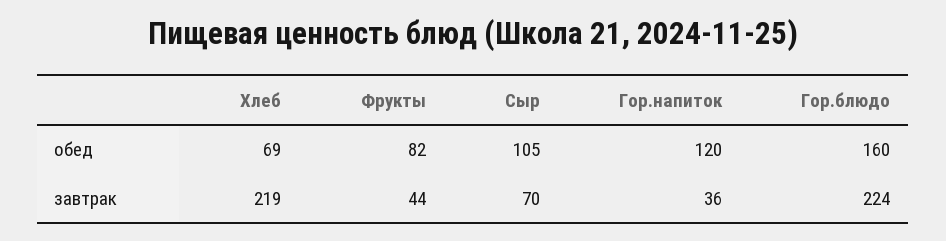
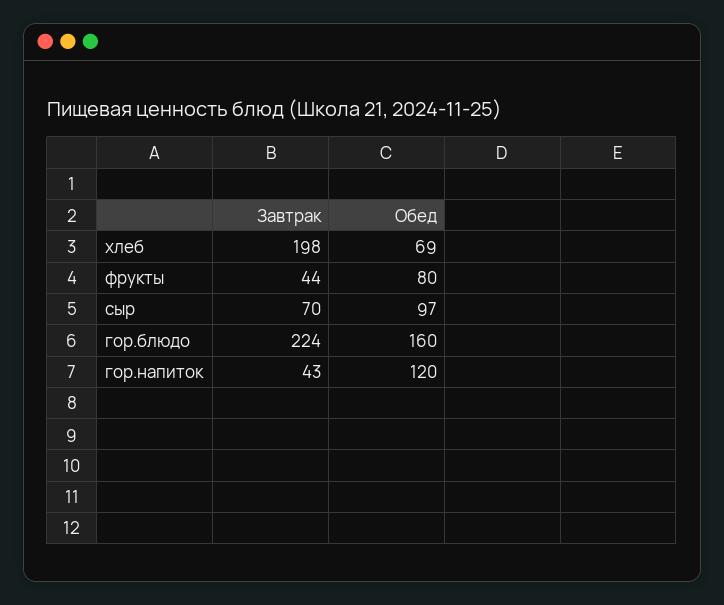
  {
    "Хлеб": {
      "обед": 69,
-     "завтрак": 219
+     "завтрак": 198
    },
    "Фрукты": {
-     "обед": 82,
+     "обед": 80,
      "завтрак": 44
    },
    "Сыр": {
-     "обед": 105,
+     "обед": 97,
      "завтрак": 70
    },
    "Гор.напиток": {
      "обед": 120,
-     "завтрак": 36
+     "завтрак": 43
    },
    "Гор.блюдо": {
      "обед": 160,
      "завтрак": 224
    }
  }

